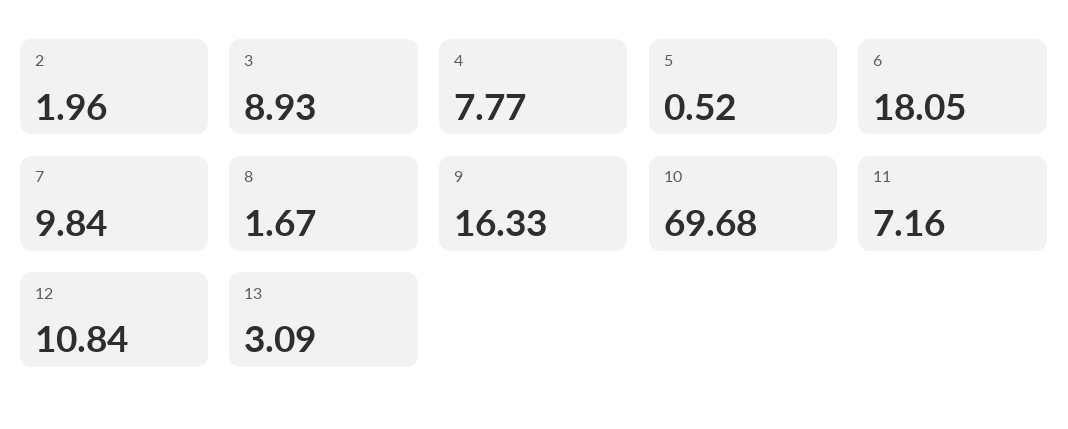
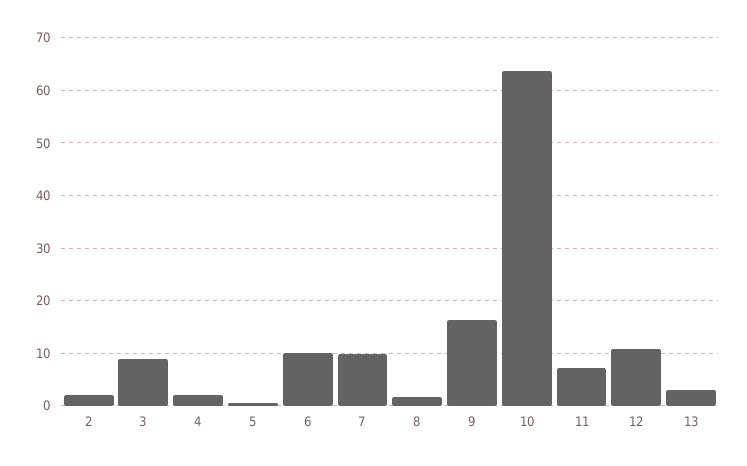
  {
    "2": 1.96,
    "3": 8.93,
-   "4": 7.77,
+   "4": 2,
    "5": 0.52,
-   "6": 18.05,
+   "6": 10,
    "7": 9.84,
    "8": 1.67,
    "9": 16.33,
-   "10": 69.68,
+   "10": 64,
    "11": 7.16,
    "12": 10.84,
    "13": 3.09
  }

